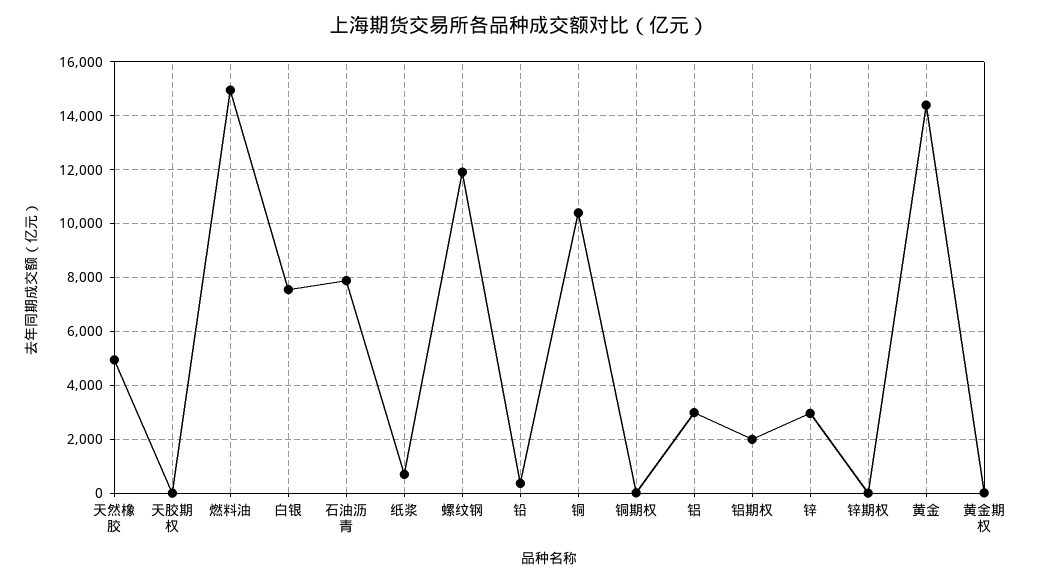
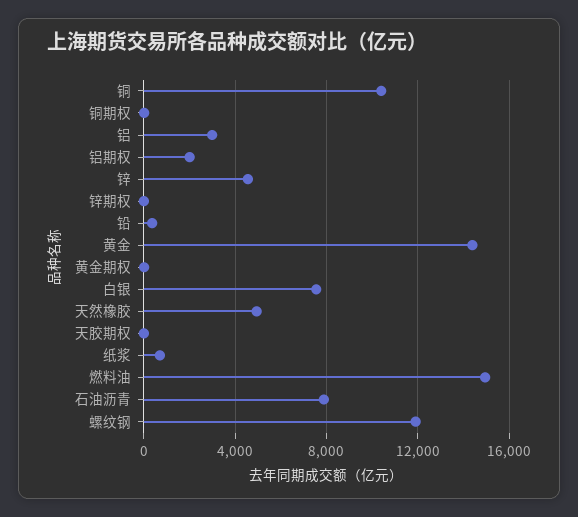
  {
    "天然橡胶": 5000,
    "天胶期权": 0,
    "燃料油": 15000,
    "白银": 7500,
    "石油沥青": 8000,
    "纸浆": 750,
    "螺纹钢": 12000,
    "铅": 250,
    "铜": 10500,
    "铜期权": 0,
    "铝": 3000,
    "铝期权": 2000,
-   "锌": 3000,
+   "锌": 4500,
    "锌期权": 0,
    "黄金": 14500,
    "黄金期权": 0
  }

